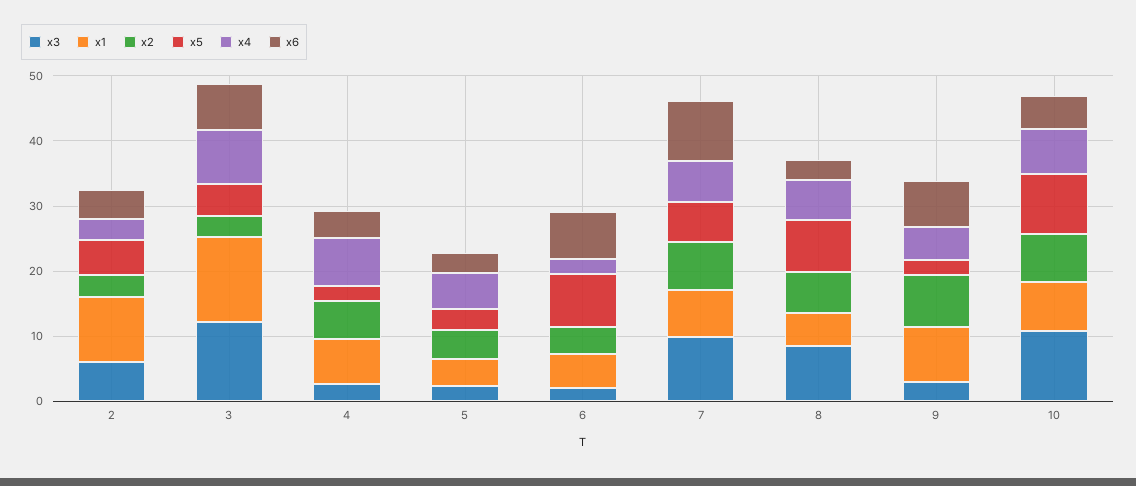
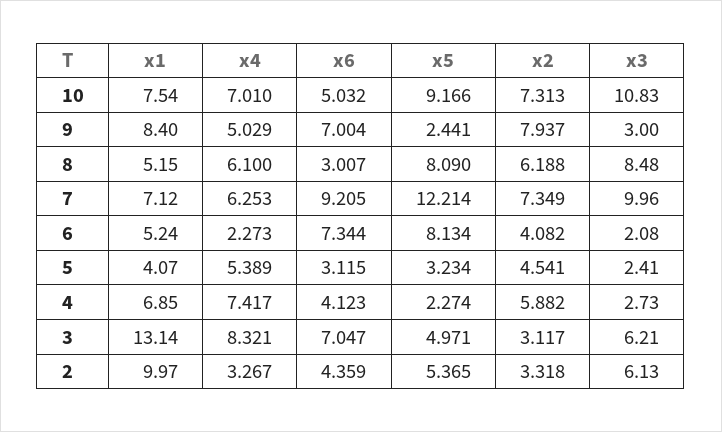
  {
    "x3": {
      "2": 6.13,
-     "3": 12,
+     "3": 6.21,
      "4": 2.73,
      "5": 2.41,
      "6": 2.08,
      "7": 9.96,
      "8": 8.48,
      "9": 3,
      "10": 10.83
    },
    "x1": {
      "2": 9.97,
      "3": 13.14,
      "4": 6.85,
      "5": 4.07,
      "6": 5.24,
      "7": 7.12,
      "8": 5.15,
      "9": 8.4,
      "10": 7.54
    },
    "x2": {
      "2": 3.318,
      "3": 3.117,
      "4": 5.882,
      "5": 4.541,
      "6": 4.082,
      "7": 7.349,
      "8": 6.188,
      "9": 7.937,
      "10": 7.313
    },
    "x5": {
      "2": 5.365,
      "3": 4.971,
      "4": 2.274,
      "5": 3.234,
      "6": 8.134,
-     "7": 6,
+     "7": 12.214,
      "8": 8.09,
      "9": 2.441,
      "10": 9.166
    },
    "x4": {
      "2": 3.267,
      "3": 8.321,
      "4": 7.417,
      "5": 5.389,
      "6": 2.273,
      "7": 6.253,
      "8": 6.1,
      "9": 5.029,
      "10": 7.01
    },
    "x6": {
      "2": 4.359,
      "3": 7.047,
      "4": 4.123,
      "5": 3.115,
      "6": 7.344,
      "7": 9.205,
      "8": 3.007,
      "9": 7.004,
      "10": 5.032
    }
  }

